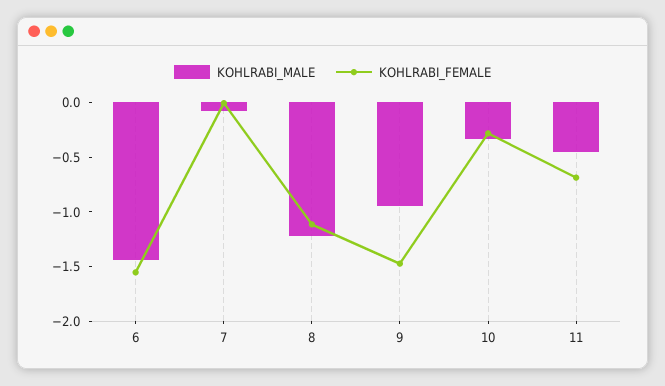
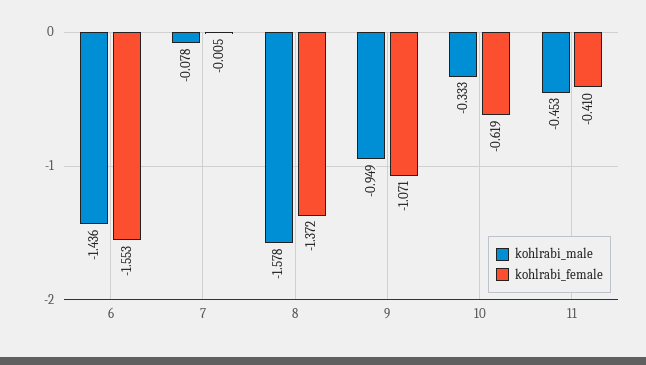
  {
    "KOHLRABI_MALE": {
      "6": -1.436,
      "7": -0.078,
-     "8": -1.2,
+     "8": -1.578,
      "9": -0.949,
      "10": -0.333,
      "11": -0.453
    },
    "KOHLRABI_FEMALE": {
      "6": -1.553,
      "7": -0.005,
-     "8": -1.1,
+     "8": -1.372,
-     "9": -1.5,
+     "9": -1.071,
-     "10": -0.3,
+     "10": -0.619,
-     "11": -0.7
+     "11": -0.41
    }
  }

